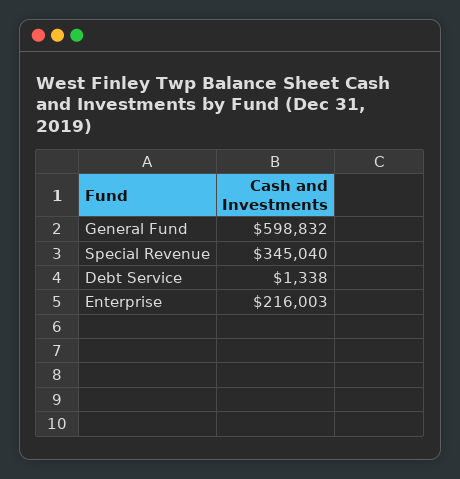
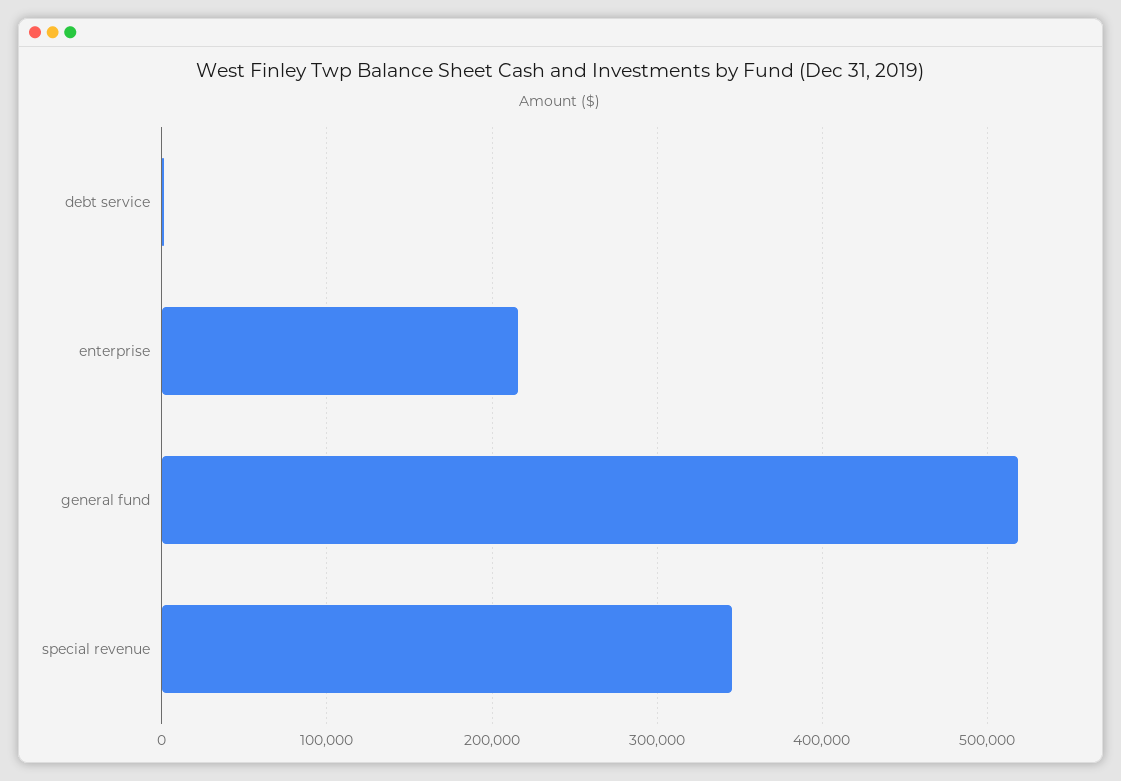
  {
-   "General Fund": 598832,
+   "General Fund": 520000,
    "Special Revenue": 345040,
    "Debt Service": 1338,
    "Enterprise": 216003
  }

